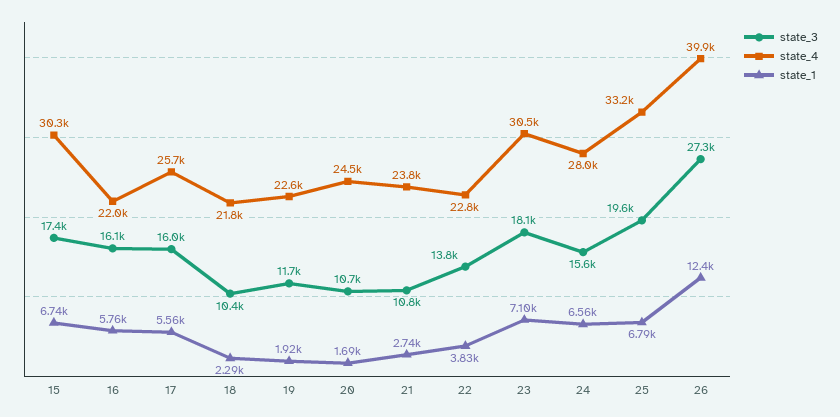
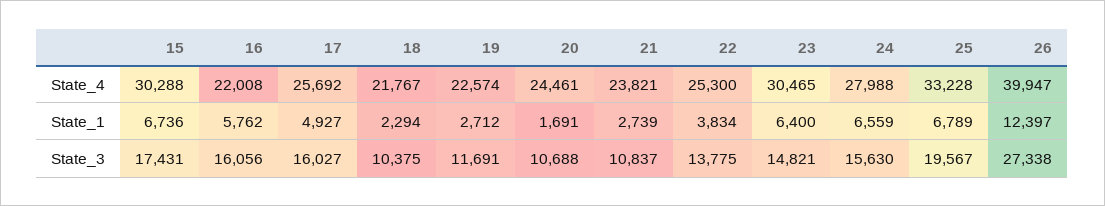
  {
    "state_3": {
      "15": 17431,
      "16": 16056,
      "17": 16027,
      "18": 10375,
      "19": 11691,
      "20": 10688,
      "21": 10837,
      "22": 13775,
-     "23": 18100,
+     "23": 14821,
      "24": 15630,
      "25": 19567,
      "26": 27338
    },
    "state_4": {
      "15": 30288,
      "16": 22008,
      "17": 25692,
      "18": 21767,
      "19": 22574,
      "20": 24461,
      "21": 23821,
-     "22": 22800,
+     "22": 25300,
      "23": 30465,
      "24": 27988,
      "25": 33228,
      "26": 39947
    },
    "state_1": {
      "15": 6736,
      "16": 5762,
-     "17": 5560,
+     "17": 4927,
      "18": 2294,
-     "19": 1920,
+     "19": 2712,
      "20": 1691,
      "21": 2739,
      "22": 3834,
-     "23": 7100,
+     "23": 6400,
      "24": 6559,
      "25": 6789,
      "26": 12397
    }
  }

